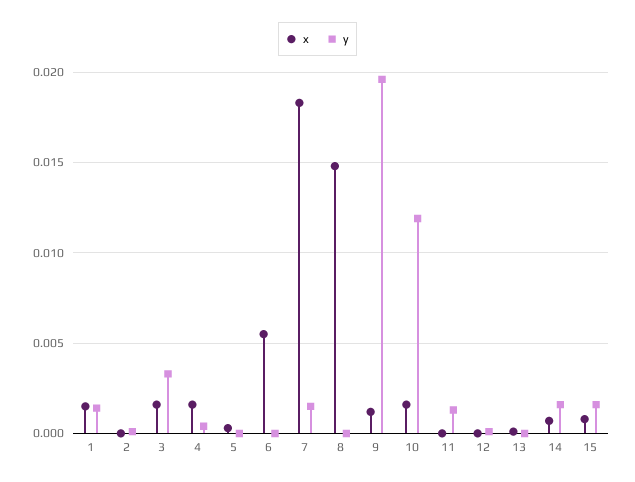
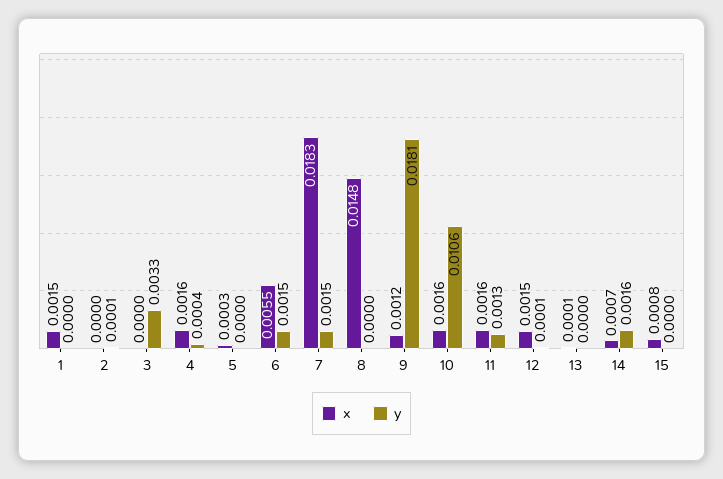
  {
    "x": {
      "1": 0.0015,
      "2": 0,
-     "3": 0.0015,
+     "3": 0,
      "4": 0.0016,
      "5": 0.0003,
      "6": 0.0055,
      "7": 0.0183,
      "8": 0.0148,
      "9": 0.0012,
      "10": 0.0016,
-     "11": 0,
+     "11": 0.0016,
-     "12": 0,
+     "12": 0.0015,
      "13": 0.0001,
      "14": 0.0007,
      "15": 0.0008
    },
    "y": {
-     "1": 0.0015,
+     "1": 0,
      "2": 0.0001,
      "3": 0.0033,
      "4": 0.0004,
      "5": 0,
-     "6": 0,
+     "6": 0.0015,
      "7": 0.0015,
      "8": 0,
-     "9": 0.0195,
+     "9": 0.0181,
-     "10": 0.012,
+     "10": 0.0106,
      "11": 0.0013,
      "12": 0.0001,
      "13": 0,
      "14": 0.0016,
-     "15": 0.0015
+     "15": 0
    }
  }

